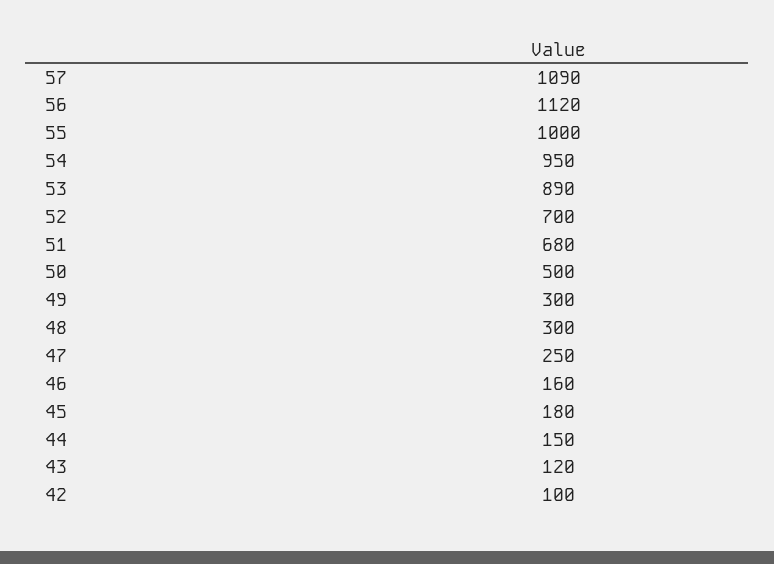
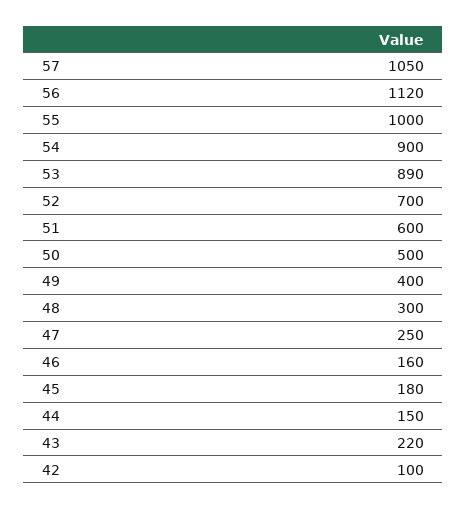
  {
-   "57": 1090,
+   "57": 1050,
    "56": 1120,
    "55": 1000,
-   "54": 950,
+   "54": 900,
    "53": 890,
    "52": 700,
-   "51": 680,
+   "51": 600,
    "50": 500,
-   "49": 300,
+   "49": 400,
    "48": 300,
    "47": 250,
    "46": 160,
    "45": 180,
    "44": 150,
-   "43": 120,
+   "43": 220,
    "42": 100
  }

